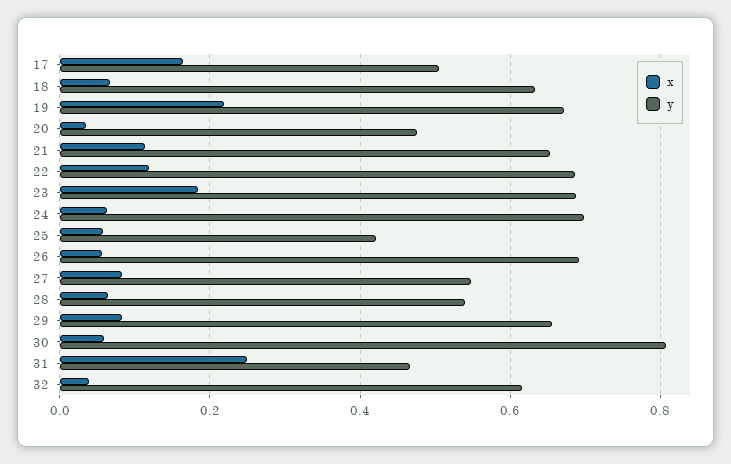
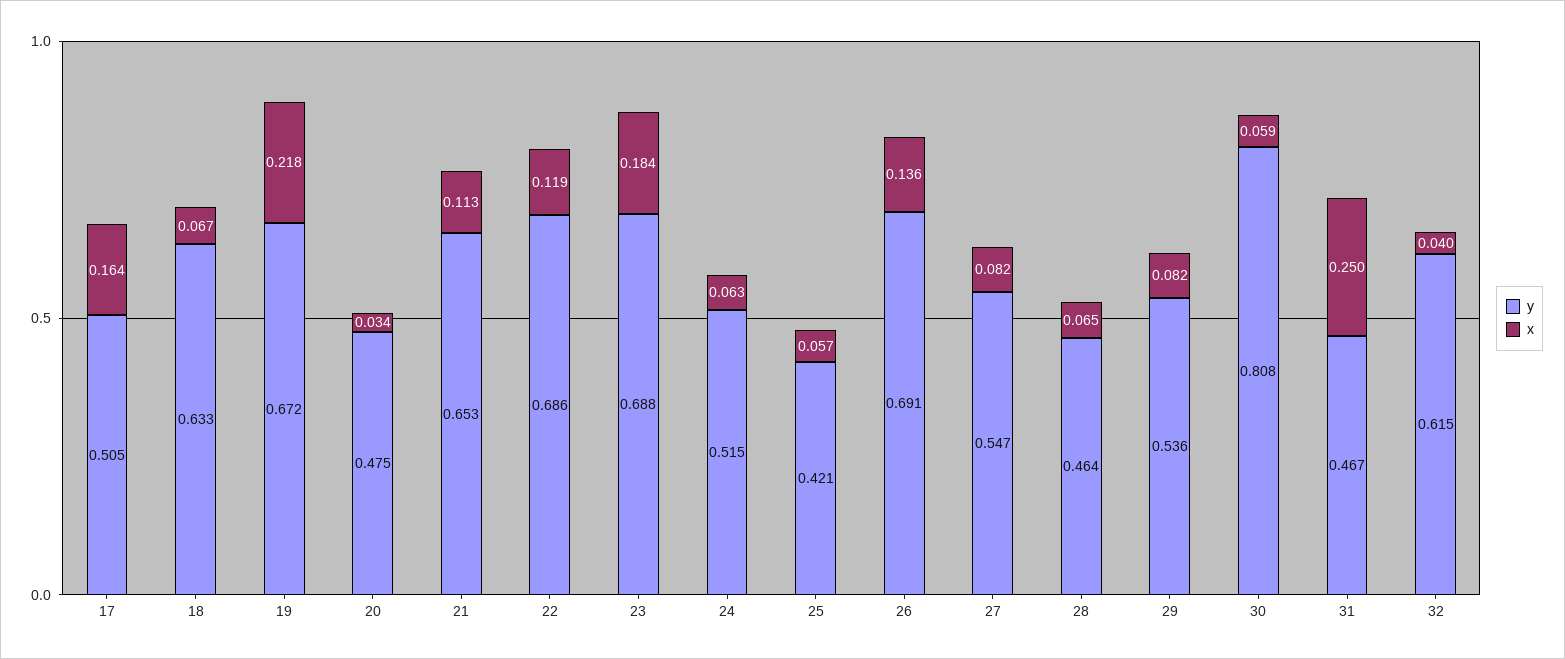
  {
    "x": {
      "17": 0.164,
      "18": 0.067,
      "19": 0.218,
      "20": 0.034,
      "21": 0.113,
      "22": 0.119,
      "23": 0.184,
      "24": 0.063,
      "25": 0.057,
-     "26": 0.06,
+     "26": 0.136,
      "27": 0.082,
      "28": 0.065,
      "29": 0.082,
      "30": 0.059,
      "31": 0.25,
      "32": 0.04
    },
    "y": {
      "17": 0.505,
      "18": 0.633,
      "19": 0.672,
      "20": 0.475,
      "21": 0.653,
      "22": 0.686,
      "23": 0.688,
-     "24": 0.7,
+     "24": 0.515,
      "25": 0.421,
      "26": 0.691,
      "27": 0.547,
-     "28": 0.54,
+     "28": 0.464,
-     "29": 0.66,
+     "29": 0.536,
      "30": 0.808,
      "31": 0.467,
      "32": 0.615
    }
  }

